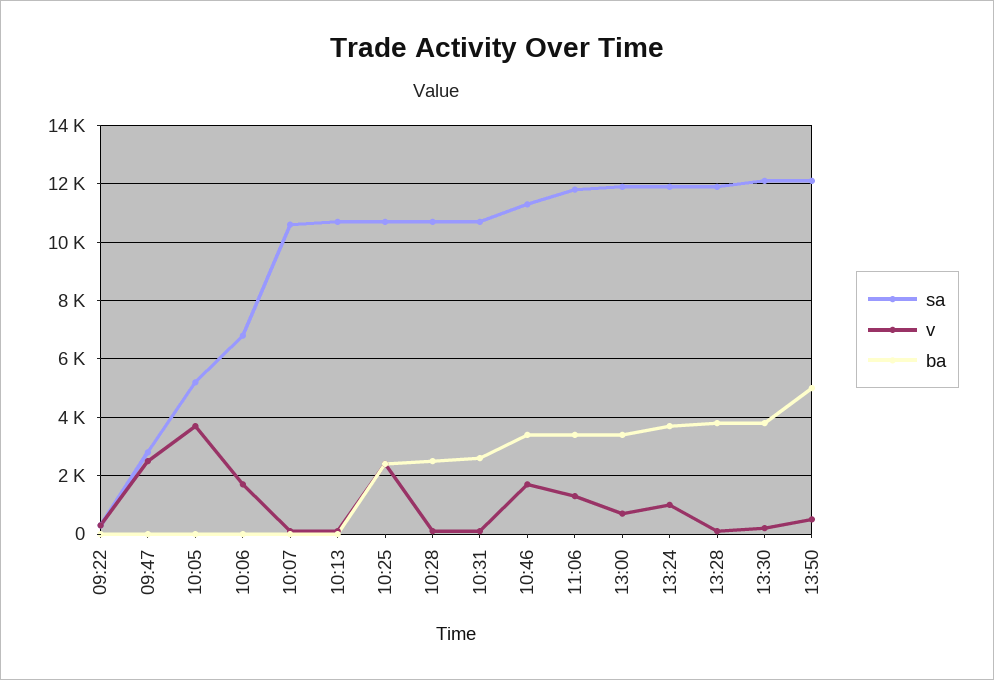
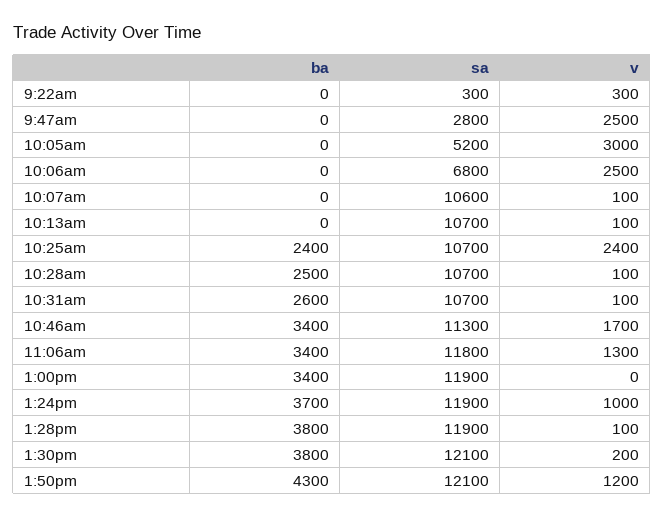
  {
    "sa": {
      "09:22": 300,
      "09:47": 2800,
      "10:05": 5200,
      "10:06": 6800,
      "10:07": 10600,
      "10:13": 10700,
      "10:25": 10700,
      "10:28": 10700,
      "10:31": 10700,
      "10:46": 11300,
      "11:06": 11800,
      "13:00": 11900,
      "13:24": 11900,
      "13:28": 11900,
      "13:30": 12100,
      "13:50": 12100
    },
    "v": {
      "09:22": 300,
      "09:47": 2500,
-     "10:05": 3750,
+     "10:05": 3000,
-     "10:06": 1750,
+     "10:06": 2500,
      "10:07": 100,
      "10:13": 100,
      "10:25": 2400,
      "10:28": 100,
      "10:31": 100,
      "10:46": 1700,
      "11:06": 1300,
-     "13:00": 750,
+     "13:00": 0,
      "13:24": 1000,
      "13:28": 100,
      "13:30": 200,
-     "13:50": 500
+     "13:50": 1200
    },
    "ba": {
      "09:22": 0,
      "09:47": 0,
      "10:05": 0,
      "10:06": 0,
      "10:07": 0,
      "10:13": 0,
      "10:25": 2400,
      "10:28": 2500,
      "10:31": 2600,
      "10:46": 3400,
      "11:06": 3400,
      "13:00": 3400,
      "13:24": 3700,
      "13:28": 3800,
      "13:30": 3800,
-     "13:50": 5000
+     "13:50": 4300
    }
  }

